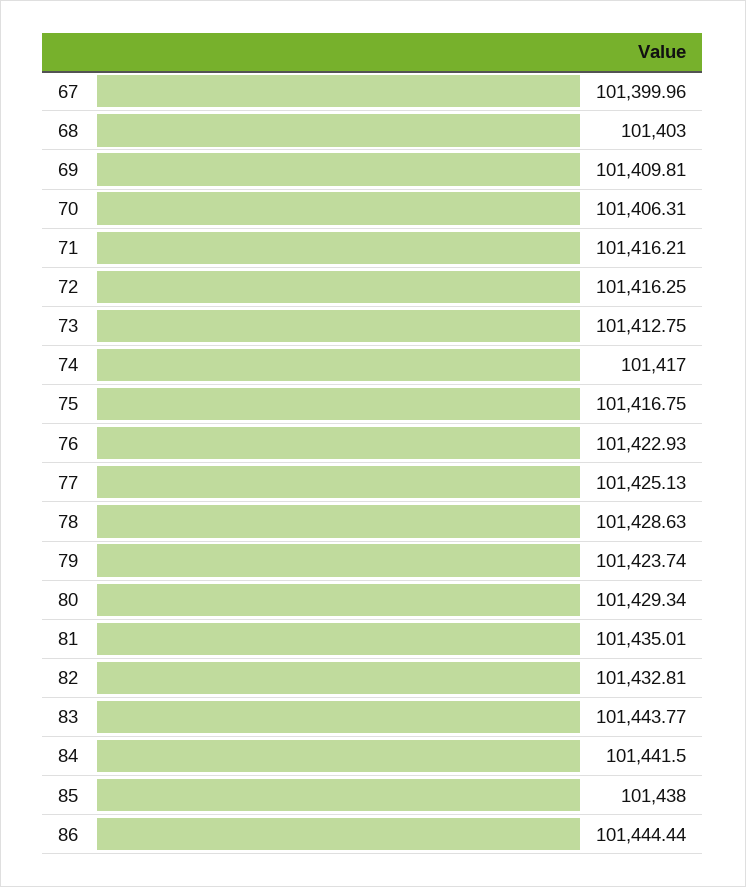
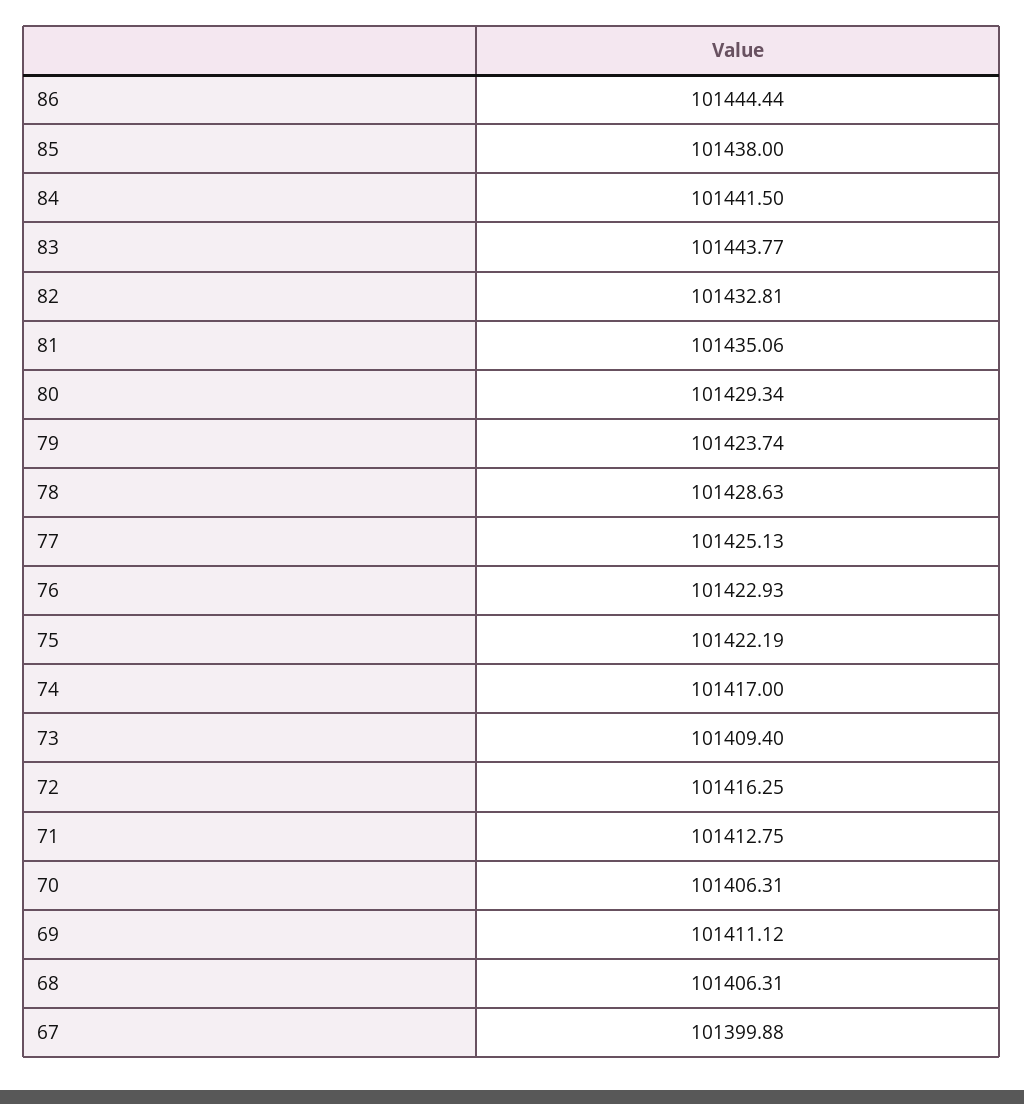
  {
-   "67": 101399.96,
+   "67": 101399.88,
-   "68": 101403,
+   "68": 101406.31,
-   "69": 101409.81,
+   "69": 101411.12,
    "70": 101406.31,
-   "71": 101416.21,
+   "71": 101412.75,
    "72": 101416.25,
-   "73": 101412.75,
+   "73": 101409.4,
    "74": 101417,
-   "75": 101416.75,
+   "75": 101422.19,
    "76": 101422.93,
    "77": 101425.13,
    "78": 101428.63,
    "79": 101423.74,
    "80": 101429.34,
-   "81": 101435.01,
+   "81": 101435.06,
    "82": 101432.81,
    "83": 101443.77,
    "84": 101441.5,
    "85": 101438,
    "86": 101444.44
  }

